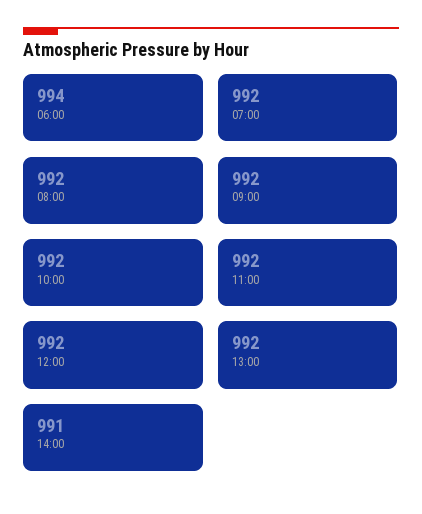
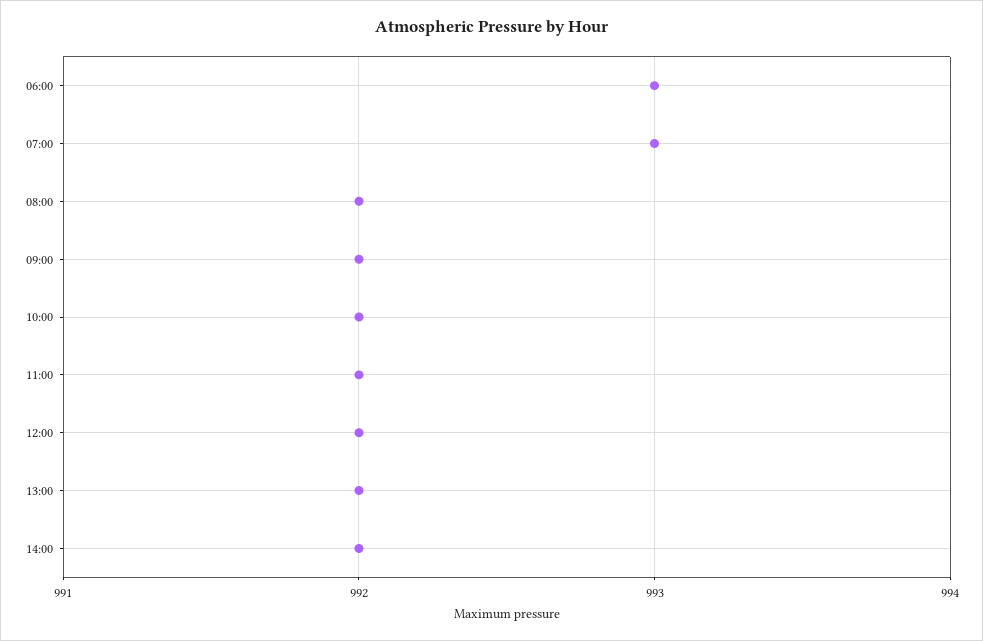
  {
-   "06:00": 994,
+   "06:00": 993,
-   "07:00": 992,
+   "07:00": 993,
    "08:00": 992,
    "09:00": 992,
    "10:00": 992,
    "11:00": 992,
    "12:00": 992,
    "13:00": 992,
-   "14:00": 991
+   "14:00": 992
  }

